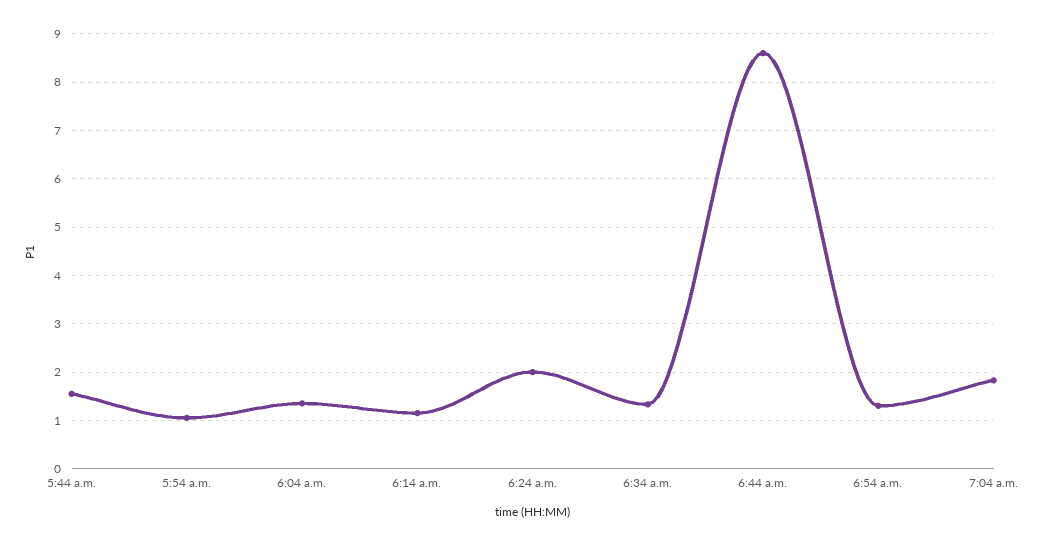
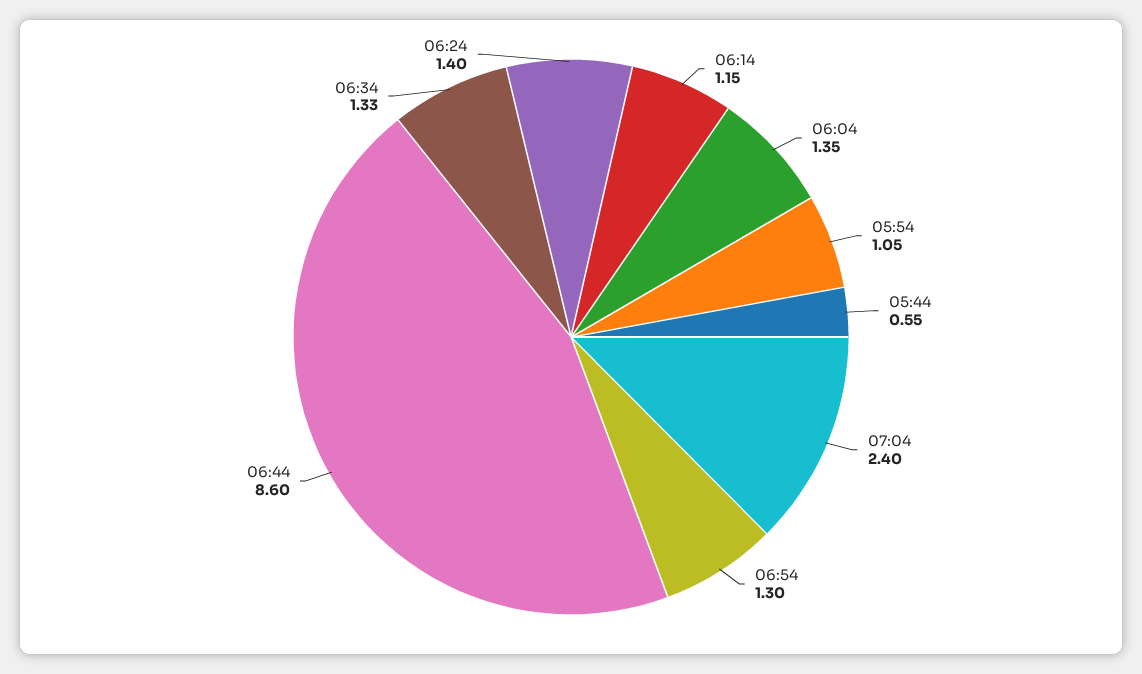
  {
-   "5:44 a.m.": 1.6,
+   "5:44 a.m.": 0.55,
    "5:54 a.m.": 1.05,
    "6:04 a.m.": 1.35,
    "6:14 a.m.": 1.15,
-   "6:24 a.m.": 2,
+   "6:24 a.m.": 1.4,
    "6:34 a.m.": 1.33,
    "6:44 a.m.": 8.6,
    "6:54 a.m.": 1.3,
-   "7:04 a.m.": 1.8
+   "7:04 a.m.": 2.4
  }

